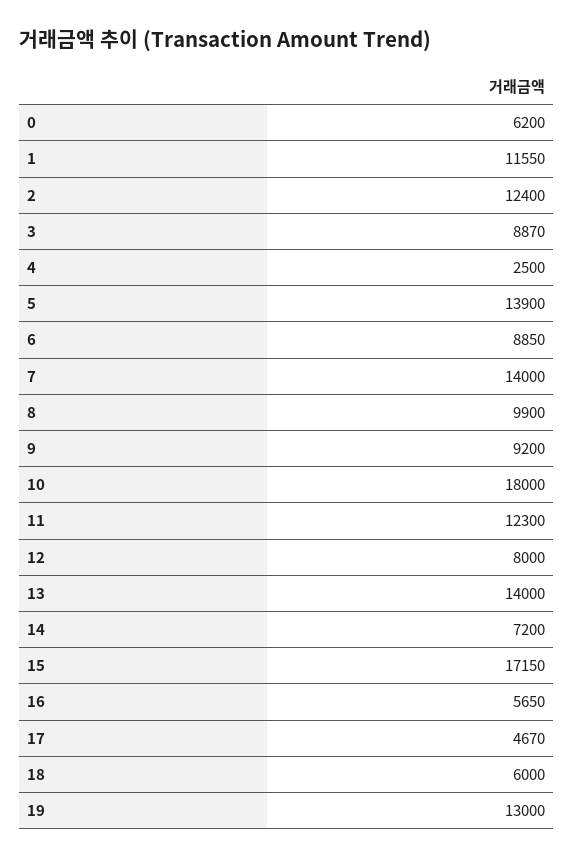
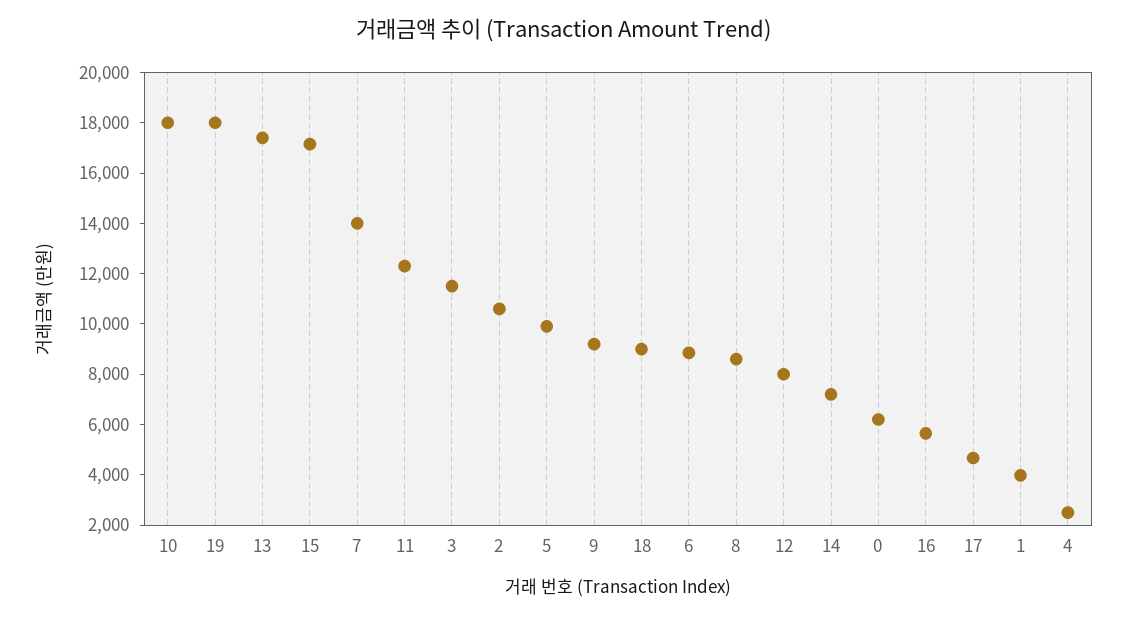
  {
    "0": 6200,
-   "1": 11550,
+   "1": 4000,
-   "2": 12400,
+   "2": 10500,
-   "3": 8870,
+   "3": 11500,
    "4": 2500,
-   "5": 13900,
+   "5": 10000,
    "6": 8850,
    "7": 14000,
-   "8": 9900,
+   "8": 8500,
    "9": 9200,
    "10": 18000,
    "11": 12300,
    "12": 8000,
-   "13": 14000,
+   "13": 17500,
    "14": 7200,
    "15": 17150,
    "16": 5650,
    "17": 4670,
-   "18": 6000,
+   "18": 9000,
-   "19": 13000
+   "19": 18000
  }

